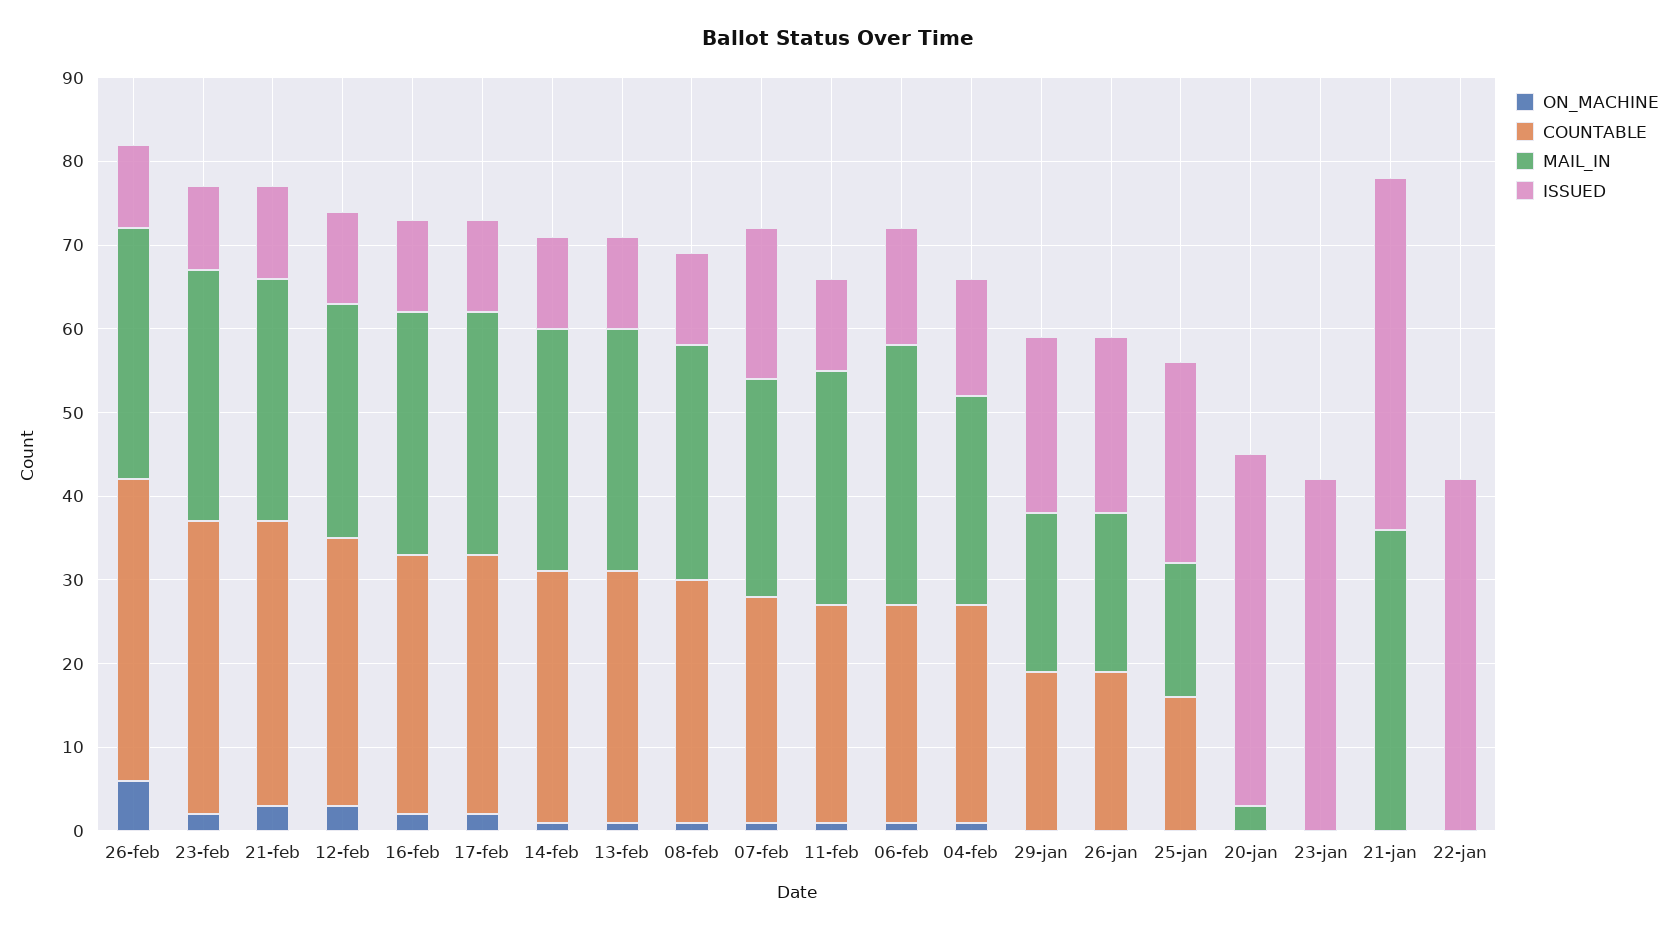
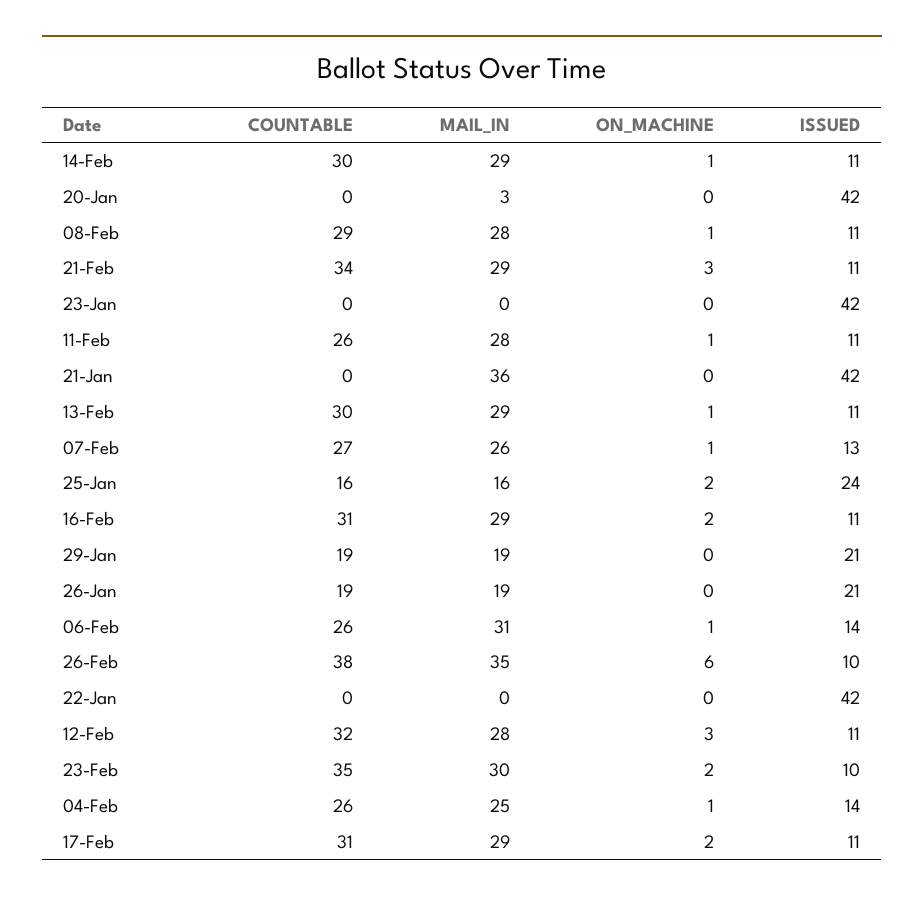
  {
    "ON_MACHINE": {
      "26-feb": 6,
      "23-feb": 2,
      "21-feb": 3,
      "12-feb": 3,
      "16-feb": 2,
      "17-feb": 2,
      "14-feb": 1,
      "13-feb": 1,
      "08-feb": 1,
      "07-feb": 1,
      "11-feb": 1,
      "06-feb": 1,
      "04-feb": 1,
      "29-jan": 0,
      "26-jan": 0,
-     "25-jan": 0,
+     "25-jan": 2,
      "20-jan": 0,
      "23-jan": 0,
      "21-jan": 0,
      "22-jan": 0
    },
    "COUNTABLE": {
-     "26-feb": 36,
+     "26-feb": 38,
      "23-feb": 35,
      "21-feb": 34,
      "12-feb": 32,
      "16-feb": 31,
      "17-feb": 31,
      "14-feb": 30,
      "13-feb": 30,
      "08-feb": 29,
      "07-feb": 27,
      "11-feb": 26,
      "06-feb": 26,
      "04-feb": 26,
      "29-jan": 19,
      "26-jan": 19,
      "25-jan": 16,
      "20-jan": 0,
      "23-jan": 0,
      "21-jan": 0,
      "22-jan": 0
    },
    "MAIL_IN": {
-     "26-feb": 30,
+     "26-feb": 35,
      "23-feb": 30,
      "21-feb": 29,
      "12-feb": 28,
      "16-feb": 29,
      "17-feb": 29,
      "14-feb": 29,
      "13-feb": 29,
      "08-feb": 28,
      "07-feb": 26,
      "11-feb": 28,
      "06-feb": 31,
      "04-feb": 25,
      "29-jan": 19,
      "26-jan": 19,
      "25-jan": 16,
      "20-jan": 3,
      "23-jan": 0,
      "21-jan": 36,
      "22-jan": 0
    },
    "ISSUED": {
      "26-feb": 10,
      "23-feb": 10,
      "21-feb": 11,
      "12-feb": 11,
      "16-feb": 11,
      "17-feb": 11,
      "14-feb": 11,
      "13-feb": 11,
      "08-feb": 11,
-     "07-feb": 18,
+     "07-feb": 13,
      "11-feb": 11,
      "06-feb": 14,
      "04-feb": 14,
      "29-jan": 21,
      "26-jan": 21,
      "25-jan": 24,
      "20-jan": 42,
      "23-jan": 42,
      "21-jan": 42,
      "22-jan": 42
    }
  }

